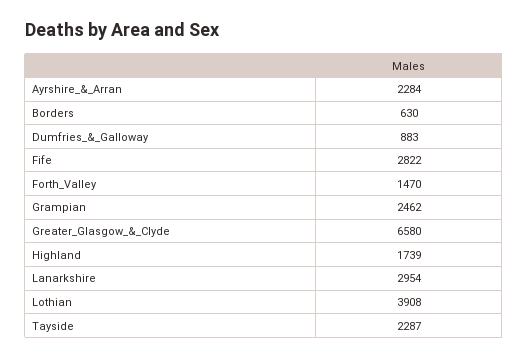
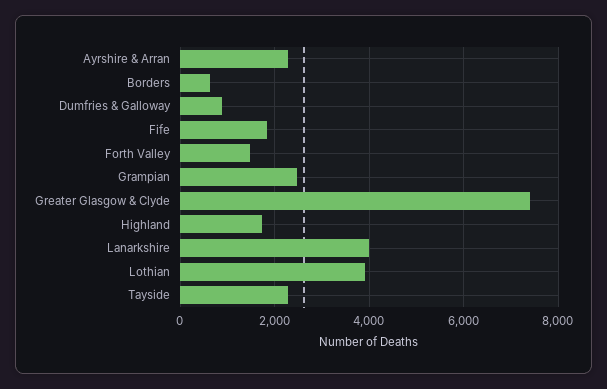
  {
    "Ayrshire_&_Arran": 2284,
    "Borders": 630,
    "Dumfries_&_Galloway": 883,
-   "Fife": 2822,
+   "Fife": 1800,
    "Forth_Valley": 1470,
    "Grampian": 2462,
-   "Greater_Glasgow_&_Clyde": 6580,
+   "Greater_Glasgow_&_Clyde": 7400,
    "Highland": 1739,
-   "Lanarkshire": 2954,
+   "Lanarkshire": 4000,
    "Lothian": 3908,
    "Tayside": 2287
  }

